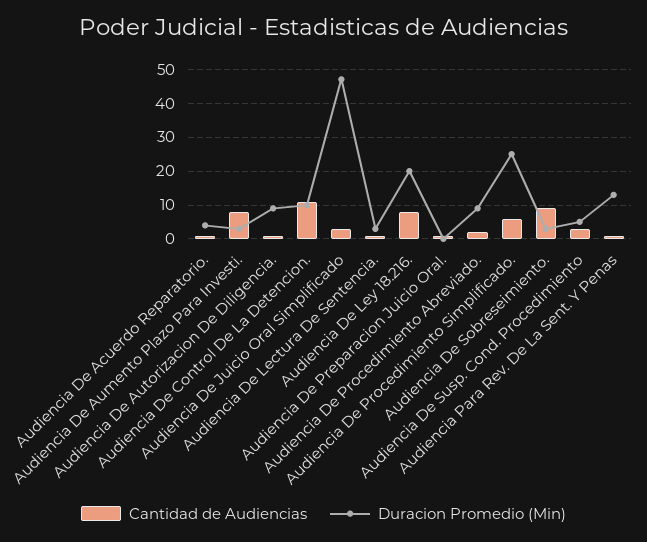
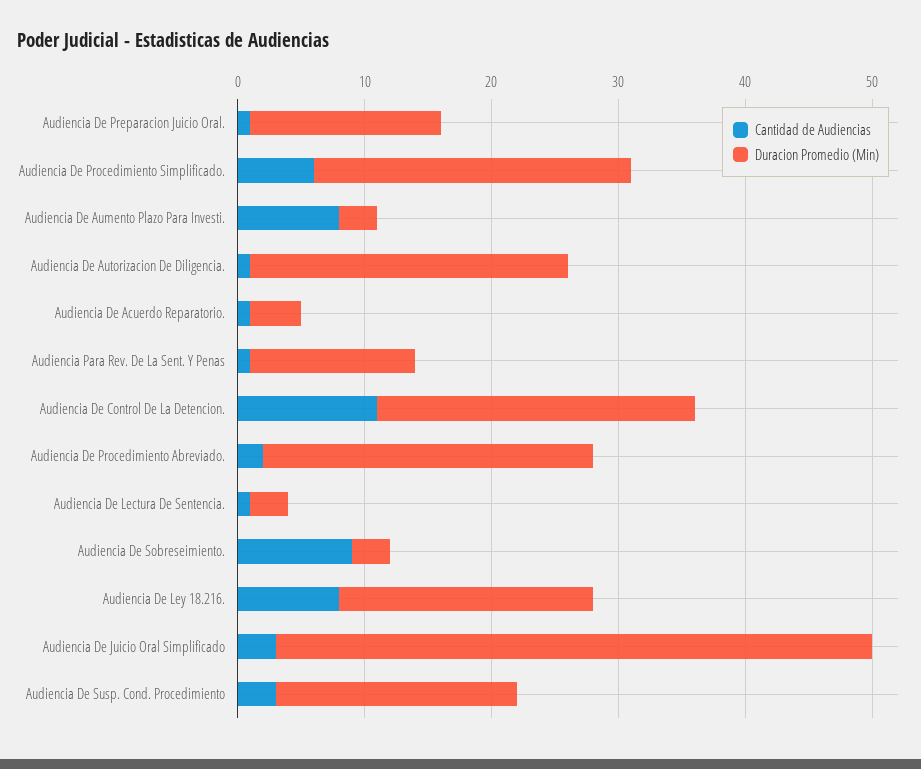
  {
    "Cantidad de Audiencias": {
      "Audiencia De Acuerdo Reparatorio.": 1,
      "Audiencia De Aumento Plazo Para Investi.": 8,
      "Audiencia De Autorizacion De Diligencia.": 1,
      "Audiencia De Control De La Detencion.": 11,
      "Audiencia De Juicio Oral Simplificado": 3,
      "Audiencia De Lectura De Sentencia.": 1,
      "Audiencia De Ley 18.216.": 8,
      "Audiencia De Preparacion Juicio Oral.": 1,
      "Audiencia De Procedimiento Abreviado.": 2,
      "Audiencia De Procedimiento Simplificado.": 6,
      "Audiencia De Sobreseimiento.": 9,
      "Audiencia De Susp. Cond. Procedimiento": 3,
      "Audiencia Para Rev. De La Sent. Y Penas": 1
    },
    "Duracion Promedio (Min)": {
      "Audiencia De Acuerdo Reparatorio.": 4,
      "Audiencia De Aumento Plazo Para Investi.": 3,
-     "Audiencia De Autorizacion De Diligencia.": 10,
+     "Audiencia De Autorizacion De Diligencia.": 25,
-     "Audiencia De Control De La Detencion.": 10,
+     "Audiencia De Control De La Detencion.": 25,
      "Audiencia De Juicio Oral Simplificado": 47,
      "Audiencia De Lectura De Sentencia.": 3,
      "Audiencia De Ley 18.216.": 20,
-     "Audiencia De Preparacion Juicio Oral.": 0,
+     "Audiencia De Preparacion Juicio Oral.": 15,
-     "Audiencia De Procedimiento Abreviado.": 10,
+     "Audiencia De Procedimiento Abreviado.": 26,
      "Audiencia De Procedimiento Simplificado.": 25,
      "Audiencia De Sobreseimiento.": 3,
-     "Audiencia De Susp. Cond. Procedimiento": 5,
+     "Audiencia De Susp. Cond. Procedimiento": 19,
      "Audiencia Para Rev. De La Sent. Y Penas": 13
    }
  }

